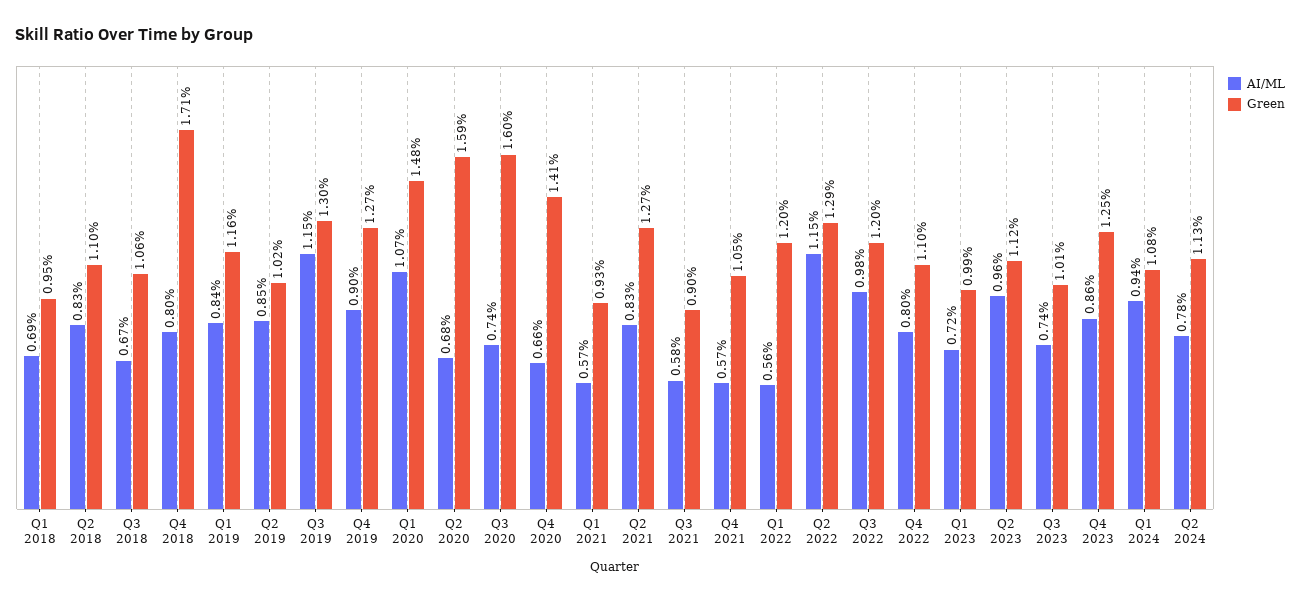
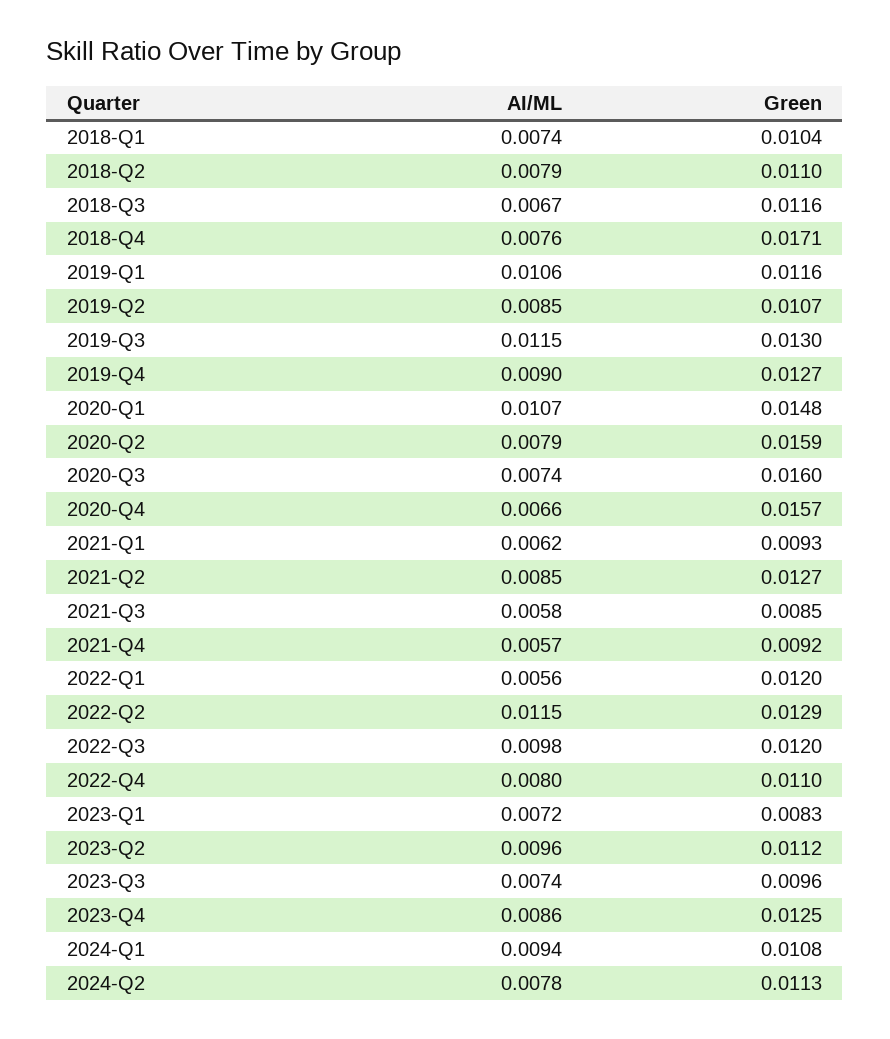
  {
    "AI/ML": {
-     "Q1 2018": 0.0069,
+     "Q1 2018": 0.0074,
-     "Q2 2018": 0.0083,
+     "Q2 2018": 0.0079,
      "Q3 2018": 0.0067,
-     "Q4 2018": 0.008,
+     "Q4 2018": 0.0076,
-     "Q1 2019": 0.0084,
+     "Q1 2019": 0.0106,
      "Q2 2019": 0.0085,
      "Q3 2019": 0.0115,
      "Q4 2019": 0.009,
      "Q1 2020": 0.0107,
-     "Q2 2020": 0.0068,
+     "Q2 2020": 0.0079,
      "Q3 2020": 0.0074,
      "Q4 2020": 0.0066,
-     "Q1 2021": 0.0057,
+     "Q1 2021": 0.0062,
-     "Q2 2021": 0.0083,
+     "Q2 2021": 0.0085,
      "Q3 2021": 0.0058,
      "Q4 2021": 0.0057,
      "Q1 2022": 0.0056,
      "Q2 2022": 0.0115,
      "Q3 2022": 0.0098,
      "Q4 2022": 0.008,
      "Q1 2023": 0.0072,
      "Q2 2023": 0.0096,
      "Q3 2023": 0.0074,
      "Q4 2023": 0.0086,
      "Q1 2024": 0.0094,
      "Q2 2024": 0.0078
    },
    "Green": {
-     "Q1 2018": 0.0095,
+     "Q1 2018": 0.0104,
      "Q2 2018": 0.011,
-     "Q3 2018": 0.0106,
+     "Q3 2018": 0.0116,
      "Q4 2018": 0.0171,
      "Q1 2019": 0.0116,
-     "Q2 2019": 0.0102,
+     "Q2 2019": 0.0107,
      "Q3 2019": 0.013,
      "Q4 2019": 0.0127,
      "Q1 2020": 0.0148,
      "Q2 2020": 0.0159,
      "Q3 2020": 0.016,
-     "Q4 2020": 0.0141,
+     "Q4 2020": 0.0157,
      "Q1 2021": 0.0093,
      "Q2 2021": 0.0127,
-     "Q3 2021": 0.009,
+     "Q3 2021": 0.0085,
-     "Q4 2021": 0.0105,
+     "Q4 2021": 0.0092,
      "Q1 2022": 0.012,
      "Q2 2022": 0.0129,
      "Q3 2022": 0.012,
      "Q4 2022": 0.011,
-     "Q1 2023": 0.0099,
+     "Q1 2023": 0.0083,
      "Q2 2023": 0.0112,
-     "Q3 2023": 0.0101,
+     "Q3 2023": 0.0096,
      "Q4 2023": 0.0125,
      "Q1 2024": 0.0108,
      "Q2 2024": 0.0113
    }
  }

